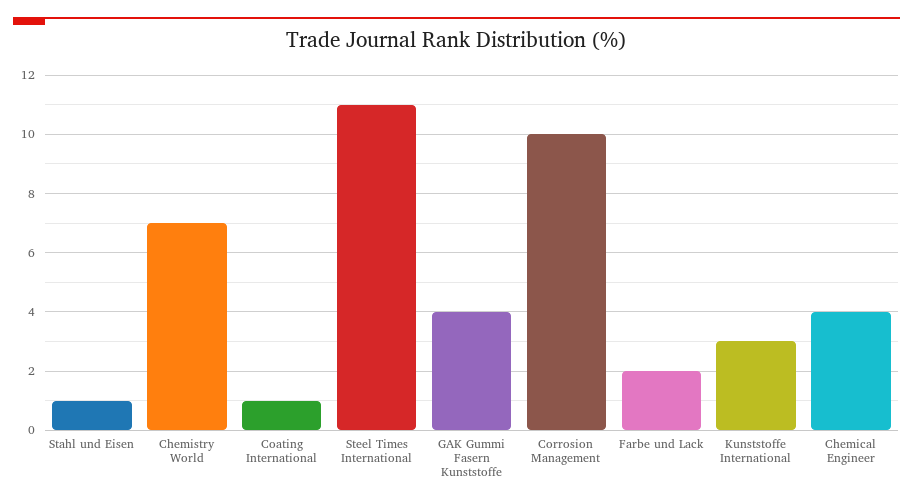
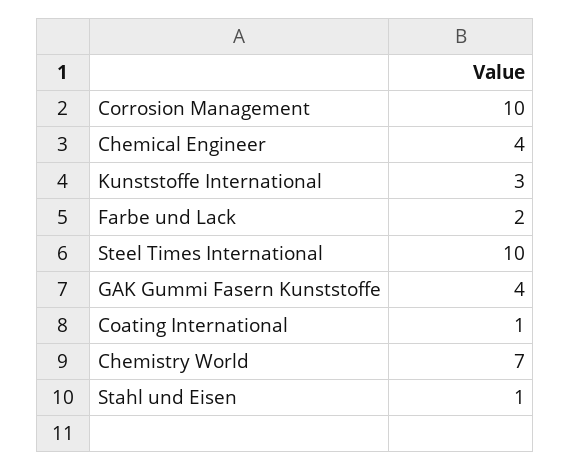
  {
    "Stahl und Eisen": 1,
    "Chemistry World": 7,
    "Coating International": 1,
-   "Steel Times International": 11,
+   "Steel Times International": 10,
    "GAK Gummi Fasern Kunststoffe": 4,
    "Corrosion Management": 10,
    "Farbe und Lack": 2,
    "Kunststoffe International": 3,
    "Chemical Engineer": 4
  }

